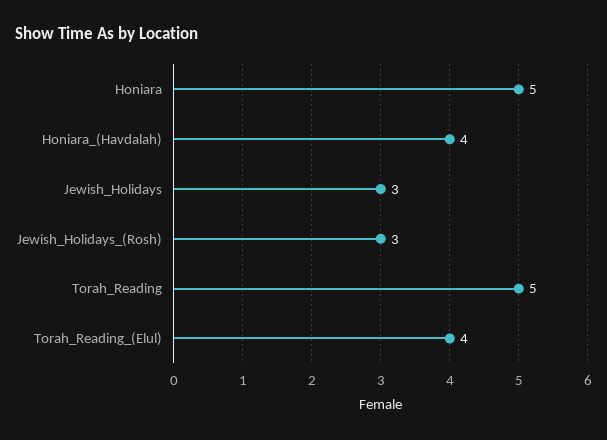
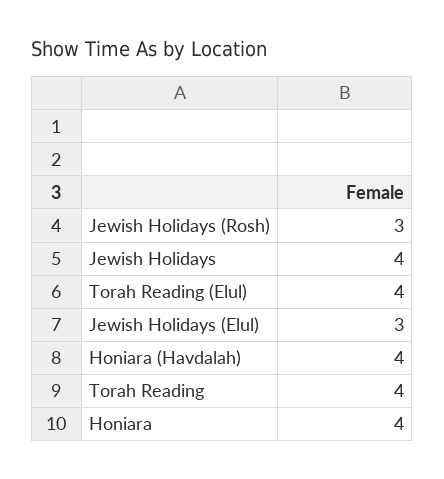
  {
-   "Honiara": 5,
+   "Honiara": 4,
    "Honiara_(Havdalah)": 4,
-   "Jewish_Holidays": 3,
+   "Jewish_Holidays": 4,
    "Jewish_Holidays_(Rosh)": 3,
-   "Torah_Reading": 5,
+   "Torah_Reading": 4,
-   "Torah_Reading_(Elul)": 4
+   "Torah_Reading_(Elul)": 4,
+   "Jewish Holidays (Elul)": 3
  }

